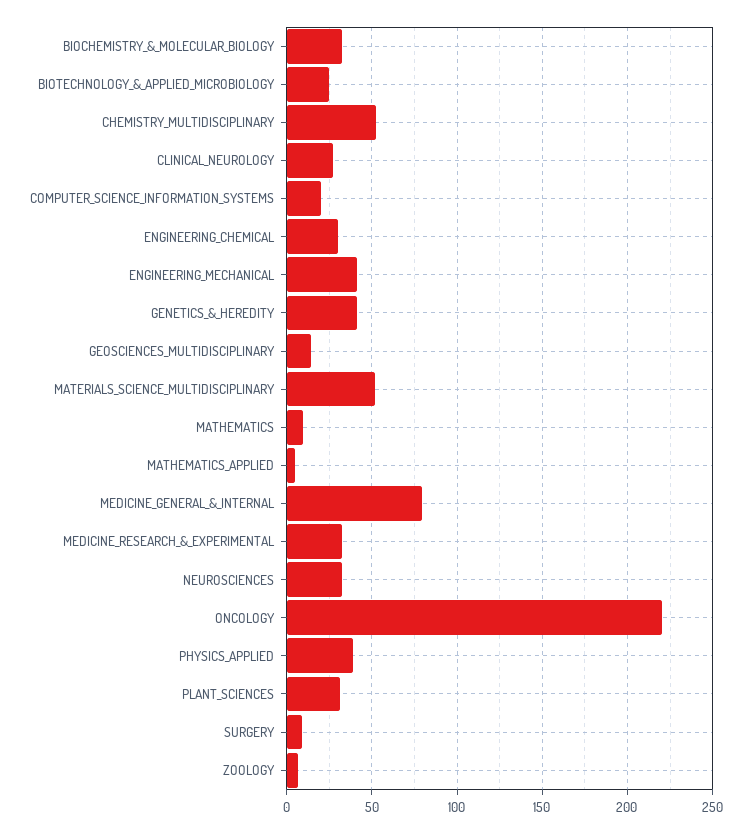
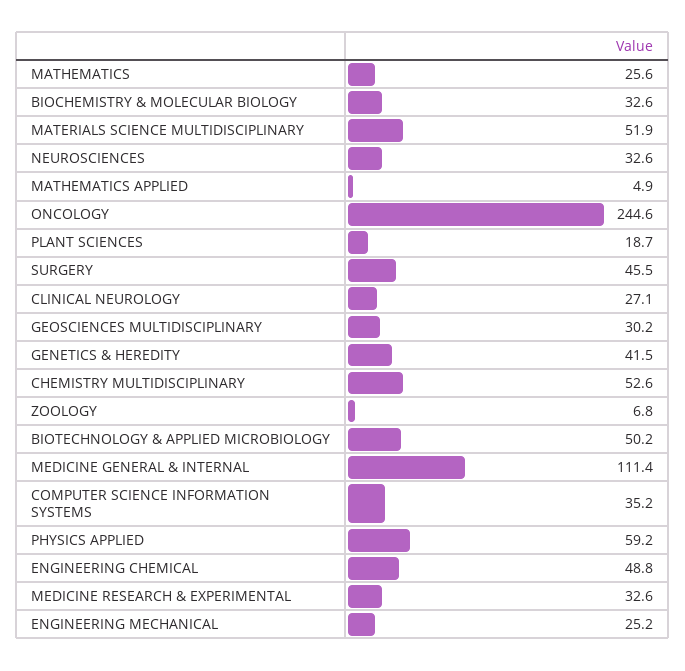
  {
    "BIOCHEMISTRY_&_MOLECULAR_BIOLOGY": 32.6,
-   "BIOTECHNOLOGY_&_APPLIED_MICROBIOLOGY": 25,
+   "BIOTECHNOLOGY_&_APPLIED_MICROBIOLOGY": 50.2,
    "CHEMISTRY_MULTIDISCIPLINARY": 52.6,
    "CLINICAL_NEUROLOGY": 27.1,
-   "COMPUTER_SCIENCE_INFORMATION_SYSTEMS": 20,
+   "COMPUTER_SCIENCE_INFORMATION_SYSTEMS": 35.2,
-   "ENGINEERING_CHEMICAL": 30,
+   "ENGINEERING_CHEMICAL": 48.8,
-   "ENGINEERING_MECHANICAL": 40,
+   "ENGINEERING_MECHANICAL": 25.2,
    "GENETICS_&_HEREDITY": 41.5,
-   "GEOSCIENCES_MULTIDISCIPLINARY": 15,
+   "GEOSCIENCES_MULTIDISCIPLINARY": 30.2,
    "MATERIALS_SCIENCE_MULTIDISCIPLINARY": 51.9,
-   "MATHEMATICS": 10,
+   "MATHEMATICS": 25.6,
    "MATHEMATICS_APPLIED": 4.9,
-   "MEDICINE_GENERAL_&_INTERNAL": 80,
+   "MEDICINE_GENERAL_&_INTERNAL": 111.4,
    "MEDICINE_RESEARCH_&_EXPERIMENTAL": 32.6,
    "NEUROSCIENCES": 32.6,
-   "ONCOLOGY": 220,
+   "ONCOLOGY": 244.6,
-   "PHYSICS_APPLIED": 40,
+   "PHYSICS_APPLIED": 59.2,
-   "PLANT_SCIENCES": 30,
+   "PLANT_SCIENCES": 18.7,
-   "SURGERY": 10,
+   "SURGERY": 45.5,
    "ZOOLOGY": 6.8
  }

